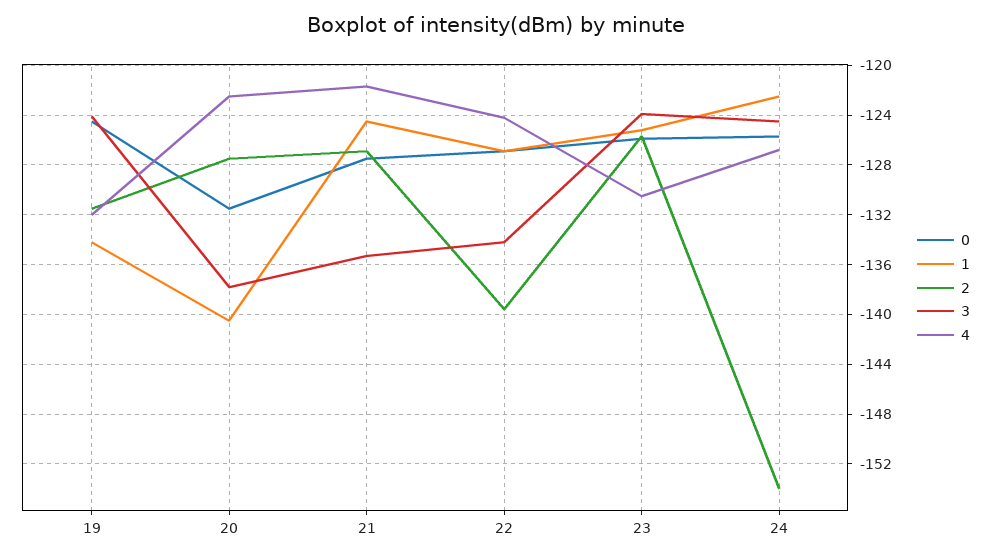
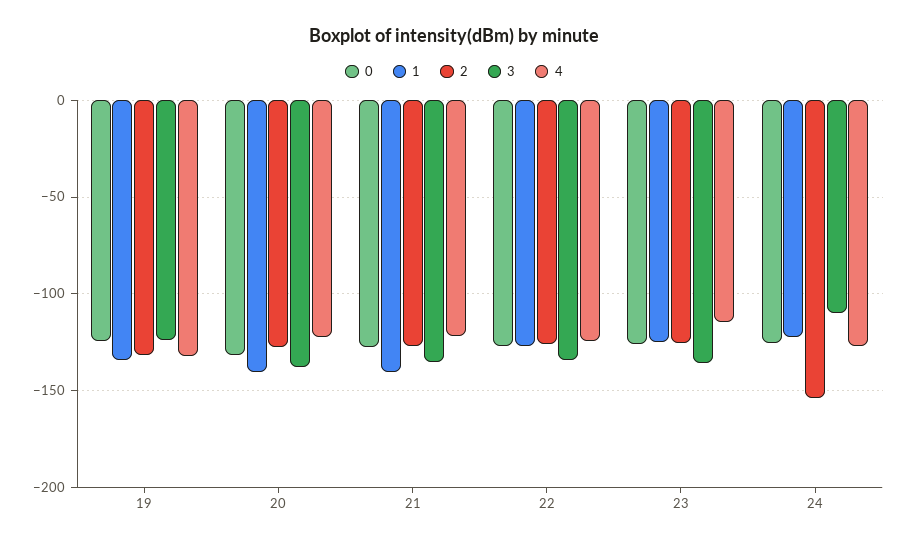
  {
    "0": {
      "19": -124.5,
      "20": -131.5,
      "21": -127.5,
      "22": -127,
      "23": -126,
      "24": -125.5
    },
    "1": {
      "19": -134,
      "20": -140.5,
-     "21": -124.5,
+     "21": -140,
      "22": -127,
      "23": -125,
      "24": -122.5
    },
    "2": {
      "19": -131.5,
      "20": -127.5,
      "21": -127,
-     "22": -139.5,
+     "22": -125,
      "23": -125.5,
      "24": -154
    },
    "3": {
      "19": -124,
      "20": -138,
      "21": -135.5,
      "22": -134,
-     "23": -124,
+     "23": -135,
-     "24": -124.5
+     "24": -110
    },
    "4": {
      "19": -132,
      "20": -122.5,
      "21": -121.5,
      "22": -124,
-     "23": -130.5,
+     "23": -115,
      "24": -127
    }
  }

